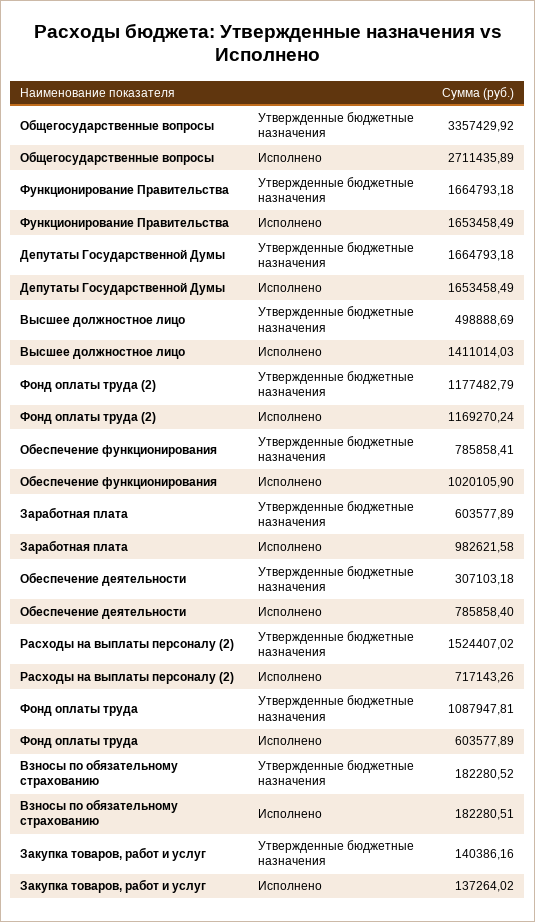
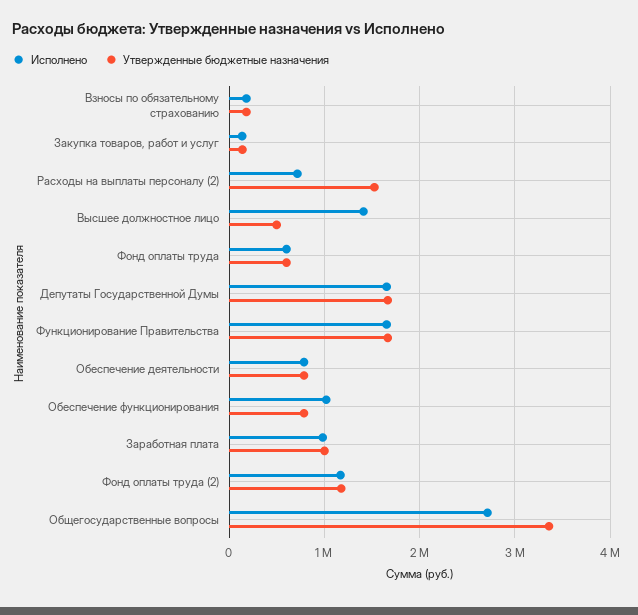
  {
    "Утвержденные бюджетные назначения": {
      "Общегосударственные вопросы": 3357429.92,
      "Функционирование Правительства": 1664793.18,
      "Депутаты Государственной Думы": 1664793.18,
      "Высшее должностное лицо": 498888.69,
      "Фонд оплаты труда (2)": 1177482.79,
      "Обеспечение функционирования": 785858.41,
-     "Заработная плата": 603577.89,
+     "Заработная плата": 1000000,
-     "Обеспечение деятельности": 307103.18,
+     "Обеспечение деятельности": 800000,
      "Расходы на выплаты персоналу (2)": 1524407.02,
-     "Фонд оплаты труда": 1087947.81,
+     "Фонд оплаты труда": 600000,
      "Взносы по обязательному страхованию": 182280.52,
      "Закупка товаров, работ и услуг": 140386.16
    },
    "Исполнено": {
      "Общегосударственные вопросы": 2711435.89,
      "Функционирование Правительства": 1653458.49,
      "Депутаты Государственной Думы": 1653458.49,
      "Высшее должностное лицо": 1411014.03,
      "Фонд оплаты труда (2)": 1169270.24,
      "Обеспечение функционирования": 1020105.9,
      "Заработная плата": 982621.58,
      "Обеспечение деятельности": 785858.4,
      "Расходы на выплаты персоналу (2)": 717143.26,
      "Фонд оплаты труда": 603577.89,
      "Взносы по обязательному страхованию": 182280.51,
      "Закупка товаров, работ и услуг": 137264.02
    }
  }

